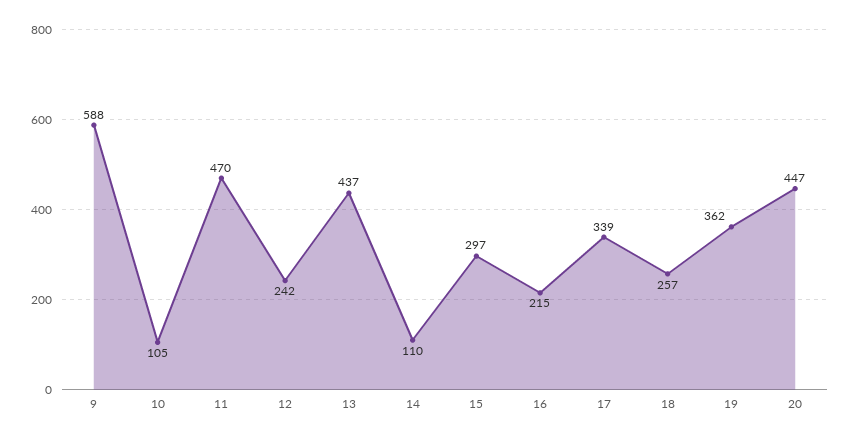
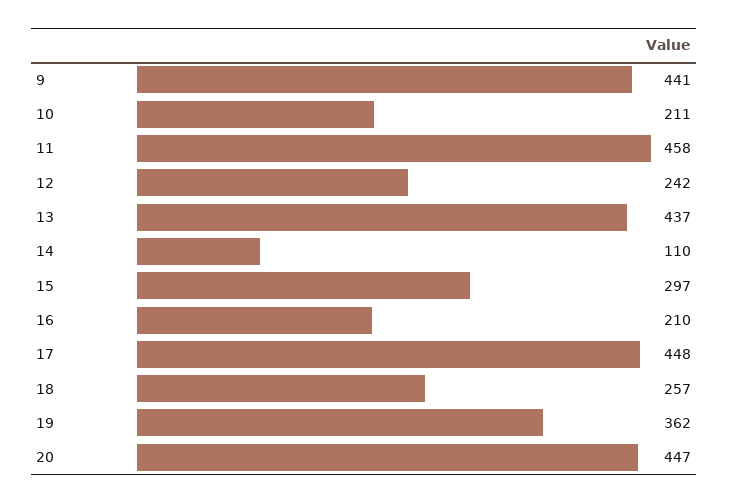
  {
-   "9": 588,
+   "9": 441,
-   "10": 105,
+   "10": 211,
-   "11": 470,
+   "11": 458,
    "12": 242,
    "13": 437,
    "14": 110,
    "15": 297,
-   "16": 215,
+   "16": 210,
-   "17": 339,
+   "17": 448,
    "18": 257,
    "19": 362,
    "20": 447
  }

